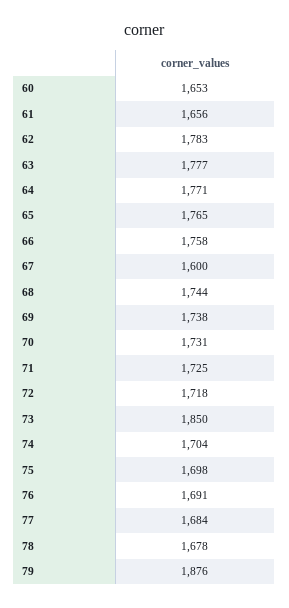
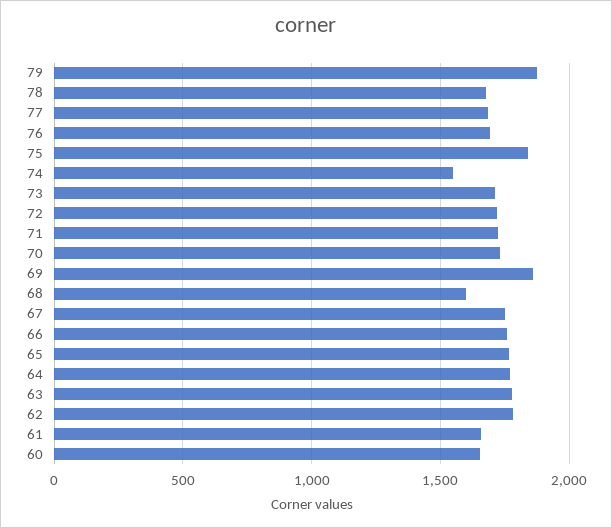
  {
    "60": 1653,
    "61": 1656,
    "62": 1783,
    "63": 1777,
    "64": 1771,
    "65": 1765,
    "66": 1758,
-   "67": 1600,
+   "67": 1750,
-   "68": 1744,
+   "68": 1600,
-   "69": 1738,
+   "69": 1850,
    "70": 1731,
    "71": 1725,
    "72": 1718,
-   "73": 1850,
+   "73": 1700,
-   "74": 1704,
+   "74": 1550,
-   "75": 1698,
+   "75": 1850,
    "76": 1691,
    "77": 1684,
    "78": 1678,
    "79": 1876
  }

